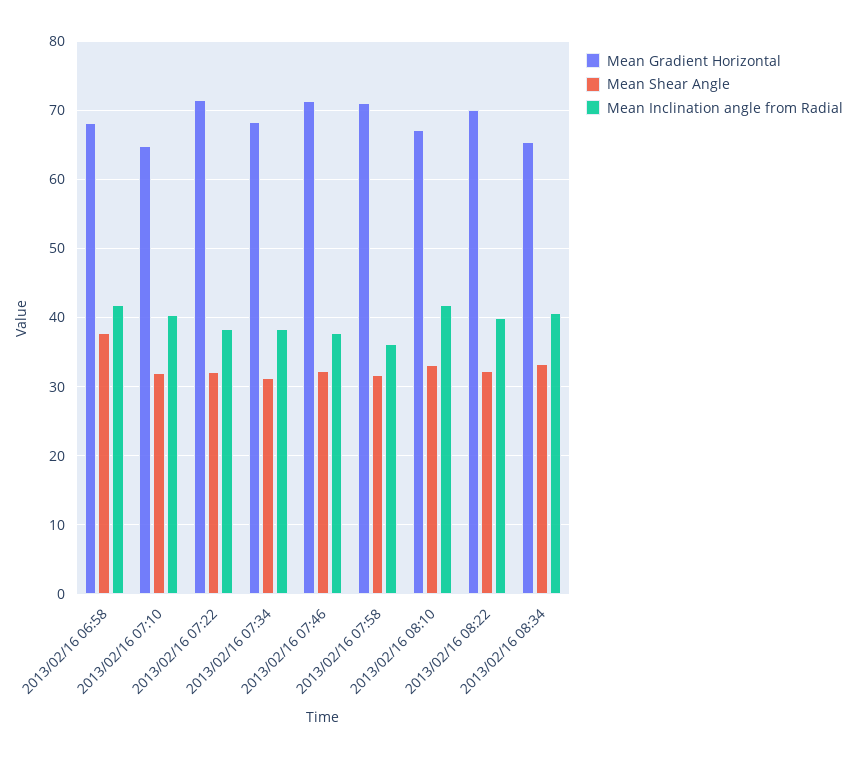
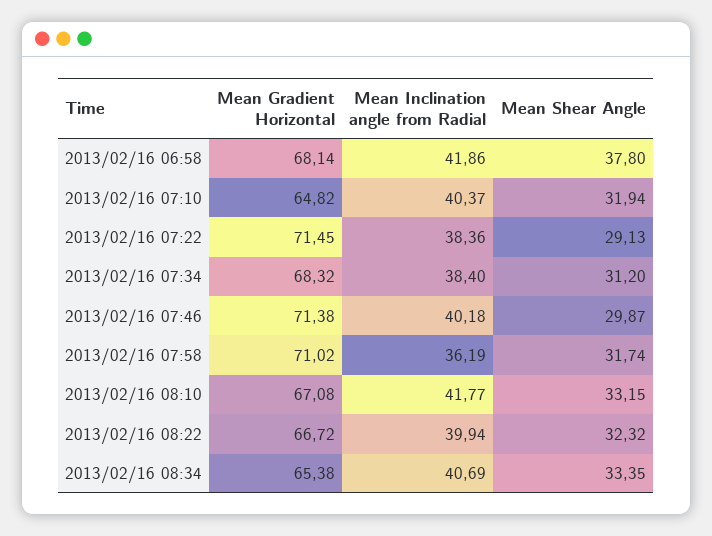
  {
    "Mean Gradient Horizontal": {
      "2013/02/16 06:58": 68.14,
      "2013/02/16 07:10": 64.82,
      "2013/02/16 07:22": 71.45,
      "2013/02/16 07:34": 68.32,
      "2013/02/16 07:46": 71.38,
      "2013/02/16 07:58": 71.02,
      "2013/02/16 08:10": 67.08,
-     "2013/02/16 08:22": 70,
+     "2013/02/16 08:22": 66.72,
      "2013/02/16 08:34": 65.38
    },
    "Mean Shear Angle": {
      "2013/02/16 06:58": 37.8,
      "2013/02/16 07:10": 31.94,
-     "2013/02/16 07:22": 32,
+     "2013/02/16 07:22": 29.13,
      "2013/02/16 07:34": 31.2,
-     "2013/02/16 07:46": 32,
+     "2013/02/16 07:46": 29.87,
      "2013/02/16 07:58": 31.74,
      "2013/02/16 08:10": 33.15,
      "2013/02/16 08:22": 32.32,
      "2013/02/16 08:34": 33.35
    },
    "Mean Inclination angle from Radial": {
      "2013/02/16 06:58": 41.86,
      "2013/02/16 07:10": 40.37,
      "2013/02/16 07:22": 38.36,
      "2013/02/16 07:34": 38.4,
-     "2013/02/16 07:46": 38,
+     "2013/02/16 07:46": 40.18,
      "2013/02/16 07:58": 36.19,
      "2013/02/16 08:10": 41.77,
      "2013/02/16 08:22": 39.94,
      "2013/02/16 08:34": 40.69
    }
  }

